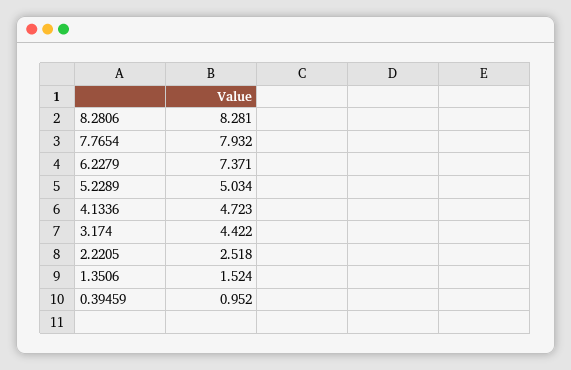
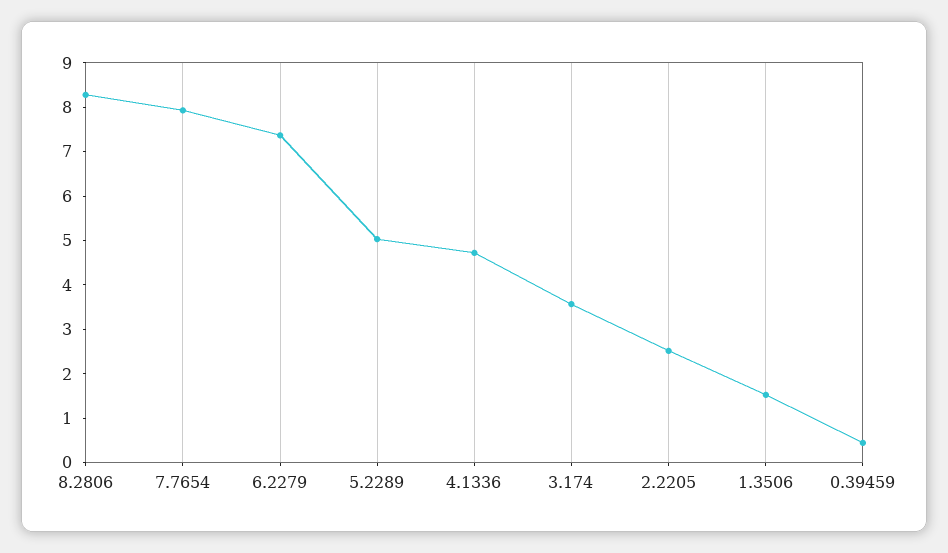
  {
    "8.2806": 8.281,
    "7.7654": 7.932,
    "6.2279": 7.371,
    "5.2289": 5.034,
    "4.1336": 4.723,
-   "3.174": 4.422,
+   "3.174": 3.6,
    "2.2205": 2.518,
    "1.3506": 1.524,
-   "0.39459": 0.952
+   "0.39459": 0.4
  }

